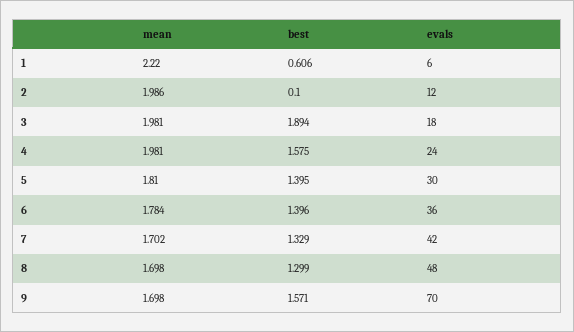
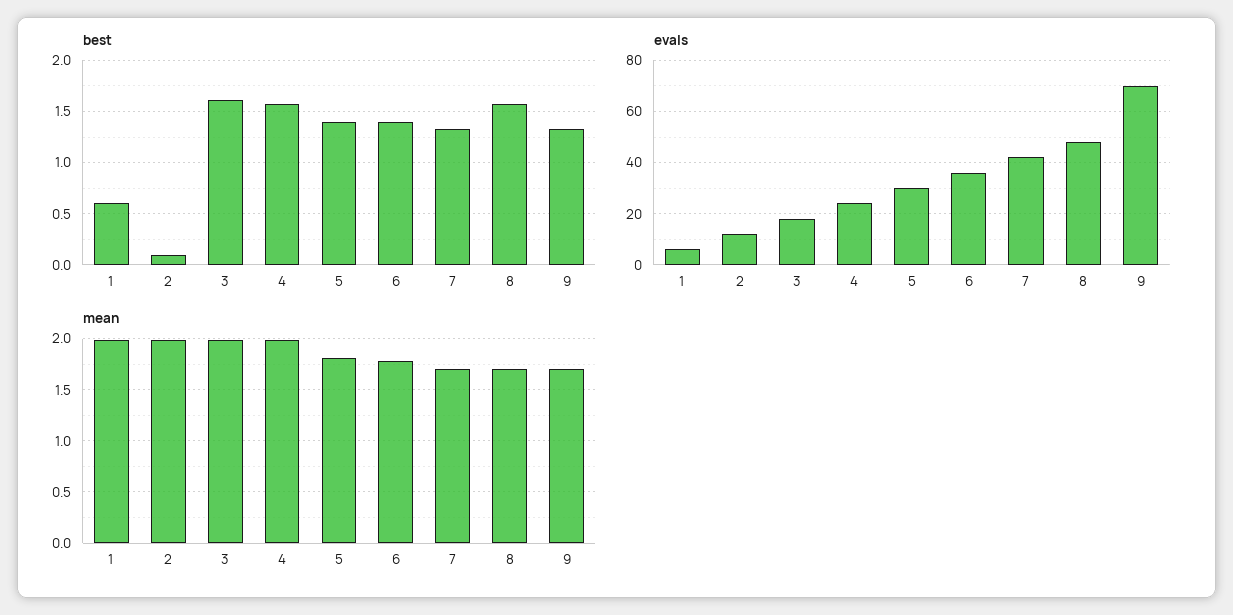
  {
    "mean": {
-     "1": 2.22,
+     "1": 2,
      "2": 1.986,
      "3": 1.981,
      "4": 1.981,
      "5": 1.81,
      "6": 1.784,
      "7": 1.702,
      "8": 1.698,
      "9": 1.698
    },
    "best": {
      "1": 0.606,
      "2": 0.1,
-     "3": 1.894,
+     "3": 1.6,
      "4": 1.575,
      "5": 1.395,
      "6": 1.396,
      "7": 1.329,
-     "8": 1.299,
+     "8": 1.6,
-     "9": 1.571
+     "9": 1.3
    },
    "evals": {
      "1": 6,
      "2": 12,
      "3": 18,
      "4": 24,
      "5": 30,
      "6": 36,
      "7": 42,
      "8": 48,
      "9": 70
    }
  }

